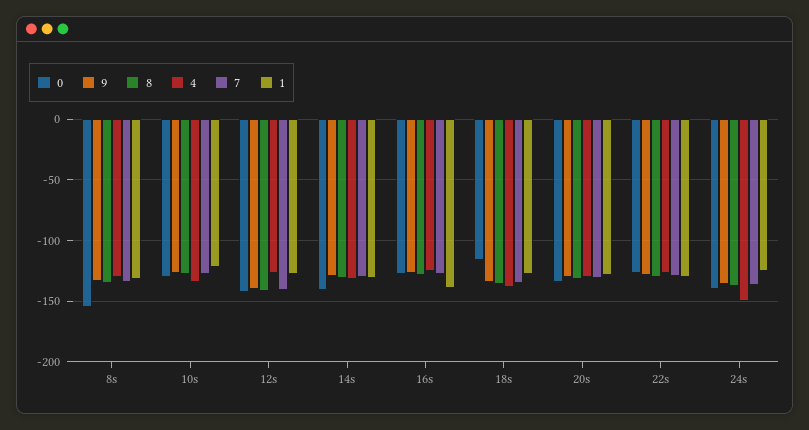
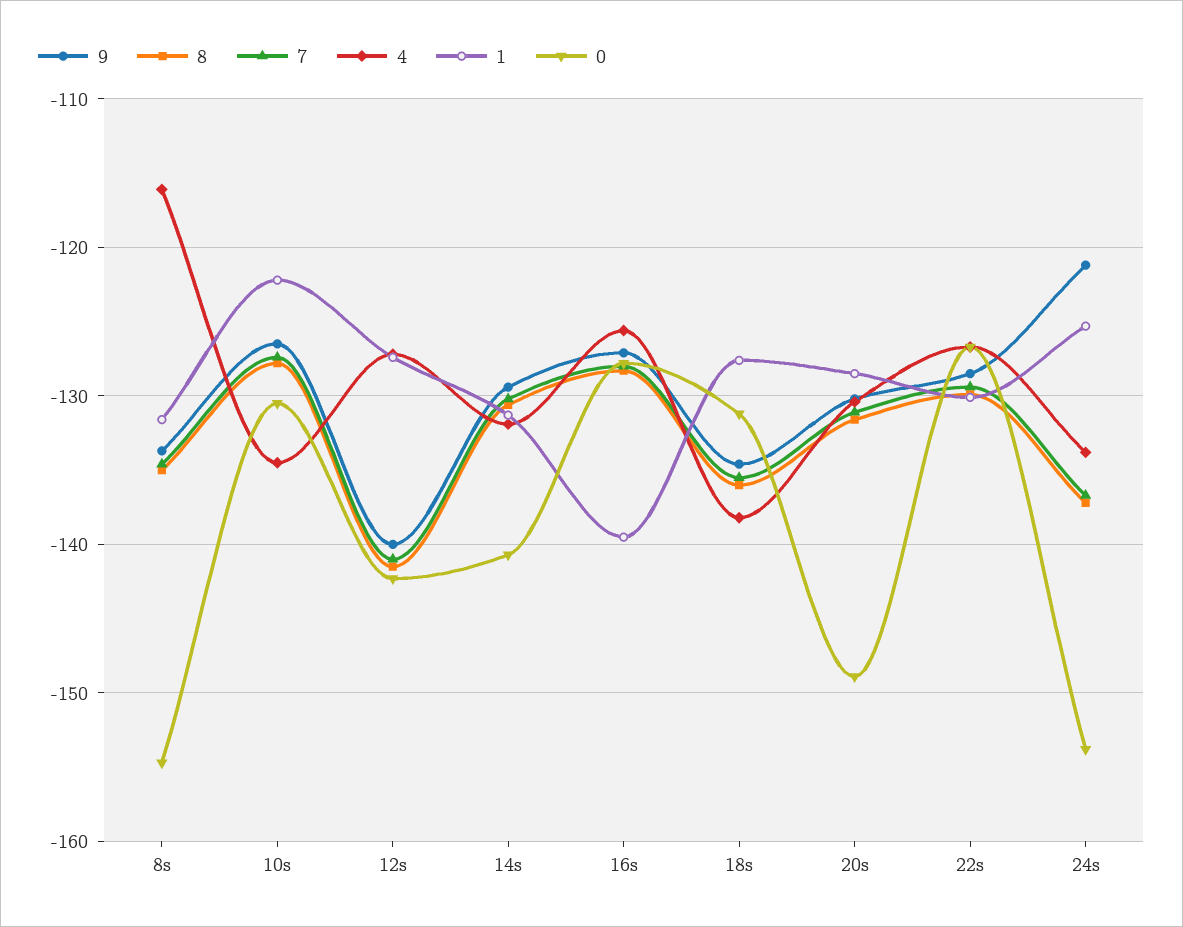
  {
    "0": {
      "8s": -155,
      "10s": -131,
      "12s": -142,
      "14s": -141,
      "16s": -128,
-     "18s": -115,
+     "18s": -131,
-     "20s": -135,
+     "20s": -149,
      "22s": -127,
-     "24s": -140
+     "24s": -154
    },
    "9": {
      "8s": -134,
      "10s": -127,
      "12s": -140,
      "14s": -129,
      "16s": -127,
      "18s": -135,
      "20s": -130,
      "22s": -129,
-     "24s": -135
+     "24s": -121
    },
    "8": {
      "8s": -135,
      "10s": -128,
      "12s": -142,
      "14s": -131,
      "16s": -128,
      "18s": -136,
      "20s": -132,
      "22s": -130,
      "24s": -137
    },
    "4": {
-     "8s": -130,
+     "8s": -116,
      "10s": -135,
      "12s": -127,
      "14s": -132,
      "16s": -126,
      "18s": -138,
      "20s": -130,
      "22s": -127,
-     "24s": -150
+     "24s": -134
    },
    "7": {
      "8s": -135,
      "10s": -127,
      "12s": -141,
      "14s": -130,
      "16s": -128,
      "18s": -136,
      "20s": -131,
      "22s": -129,
      "24s": -137
    },
    "1": {
      "8s": -132,
      "10s": -122,
      "12s": -127,
      "14s": -131,
      "16s": -140,
      "18s": -128,
      "20s": -129,
      "22s": -130,
      "24s": -125
    }
  }

